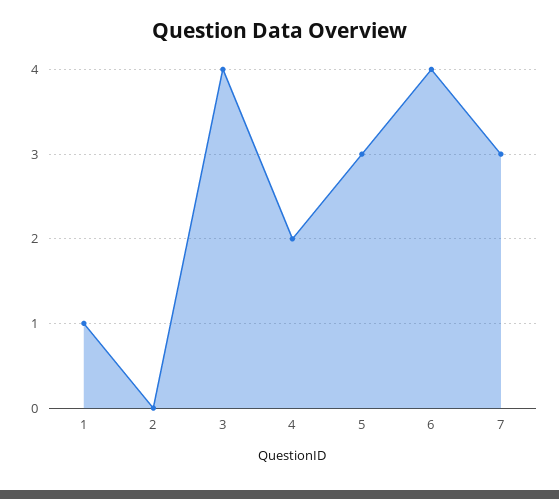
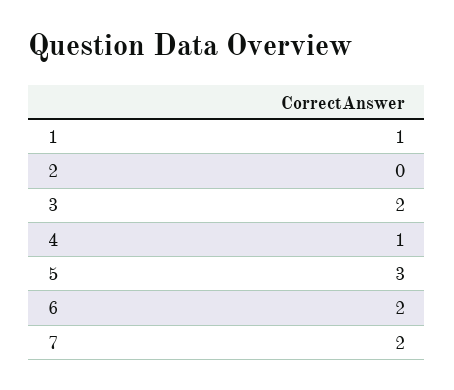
  {
    "1": 1,
    "2": 0,
-   "3": 4,
+   "3": 2,
-   "4": 2,
+   "4": 1,
    "5": 3,
-   "6": 4,
+   "6": 2,
-   "7": 3
+   "7": 2
  }

